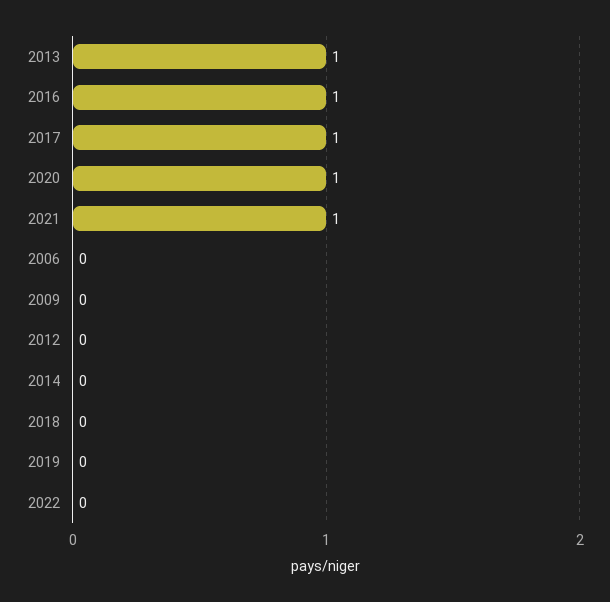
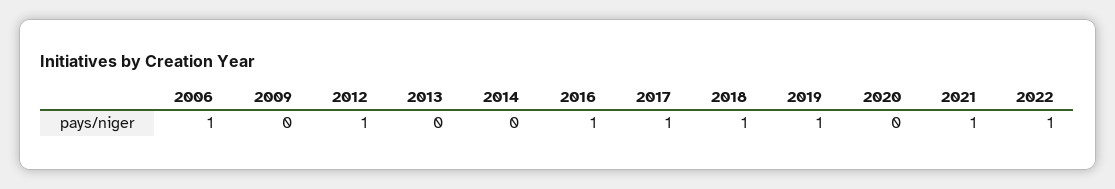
  {
-   "2013": 1,
+   "2013": 0,
    "2016": 1,
    "2017": 1,
-   "2020": 1,
+   "2020": 0,
    "2021": 1,
-   "2006": 0,
+   "2006": 1,
    "2009": 0,
-   "2012": 0,
+   "2012": 1,
    "2014": 0,
-   "2018": 0,
+   "2018": 1,
-   "2019": 0,
+   "2019": 1,
-   "2022": 0
+   "2022": 1
  }

